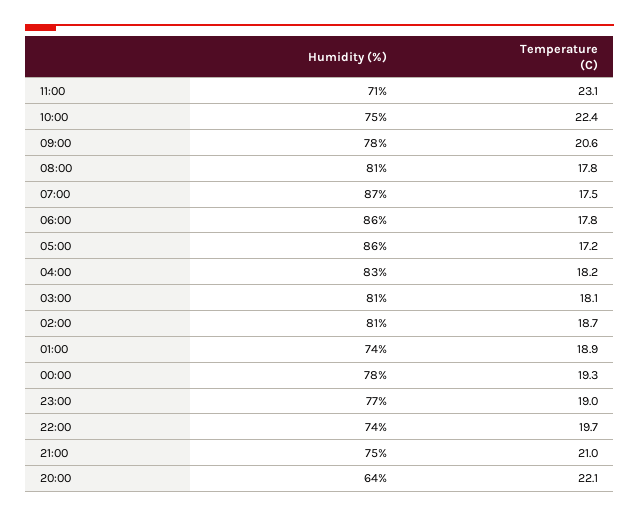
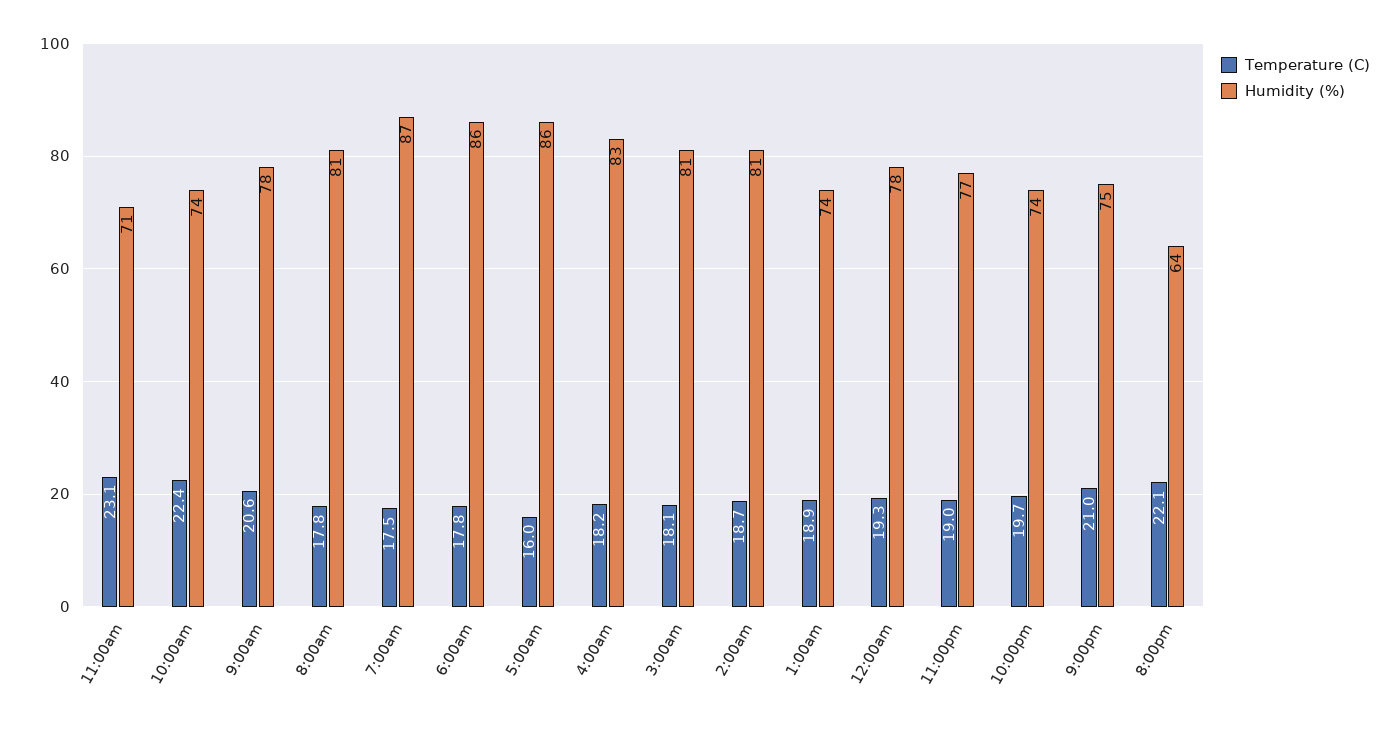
  {
    "Humidity (%)": {
      "11:00": 71,
-     "10:00": 75,
+     "10:00": 74,
      "09:00": 78,
      "08:00": 81,
      "07:00": 87,
      "06:00": 86,
      "05:00": 86,
      "04:00": 83,
      "03:00": 81,
      "02:00": 81,
      "01:00": 74,
      "00:00": 78,
      "23:00": 77,
      "22:00": 74,
      "21:00": 75,
      "20:00": 64
    },
    "Temperature (C)": {
      "11:00": 23.1,
      "10:00": 22.4,
      "09:00": 20.6,
      "08:00": 17.8,
      "07:00": 17.5,
      "06:00": 17.8,
-     "05:00": 17.2,
+     "05:00": 16,
      "04:00": 18.2,
      "03:00": 18.1,
      "02:00": 18.7,
      "01:00": 18.9,
      "00:00": 19.3,
      "23:00": 19,
      "22:00": 19.7,
      "21:00": 21,
      "20:00": 22.1
    }
  }

